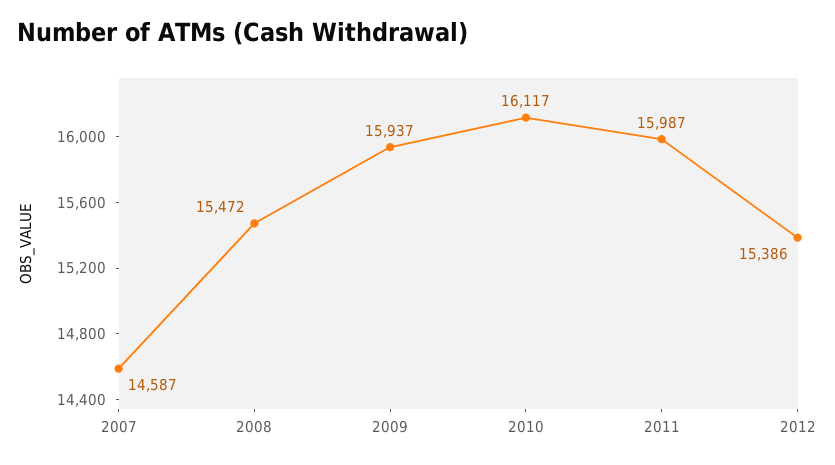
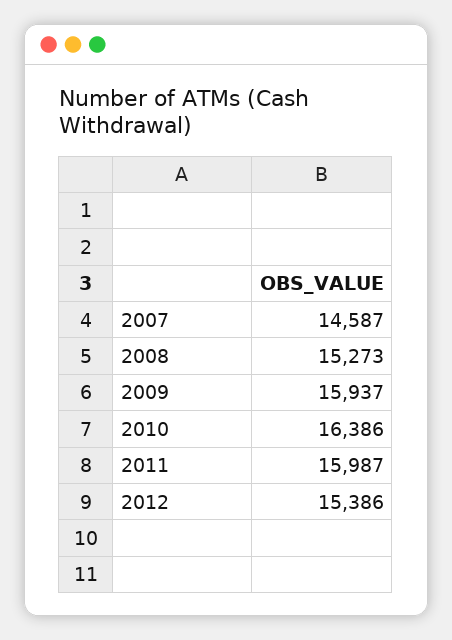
  {
    "2007": 14587,
-   "2008": 15472,
+   "2008": 15273,
    "2009": 15937,
-   "2010": 16117,
+   "2010": 16386,
    "2011": 15987,
    "2012": 15386
  }

